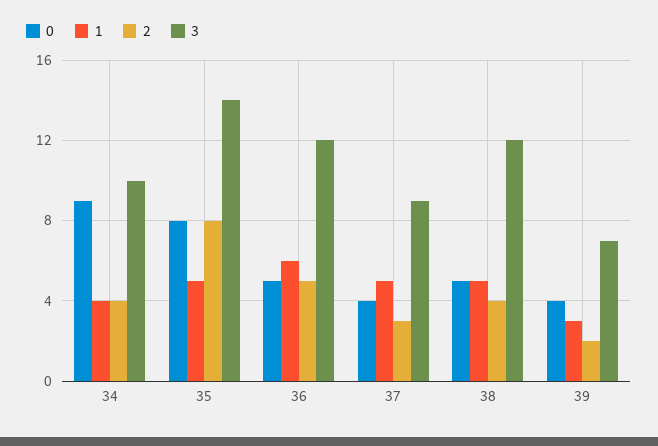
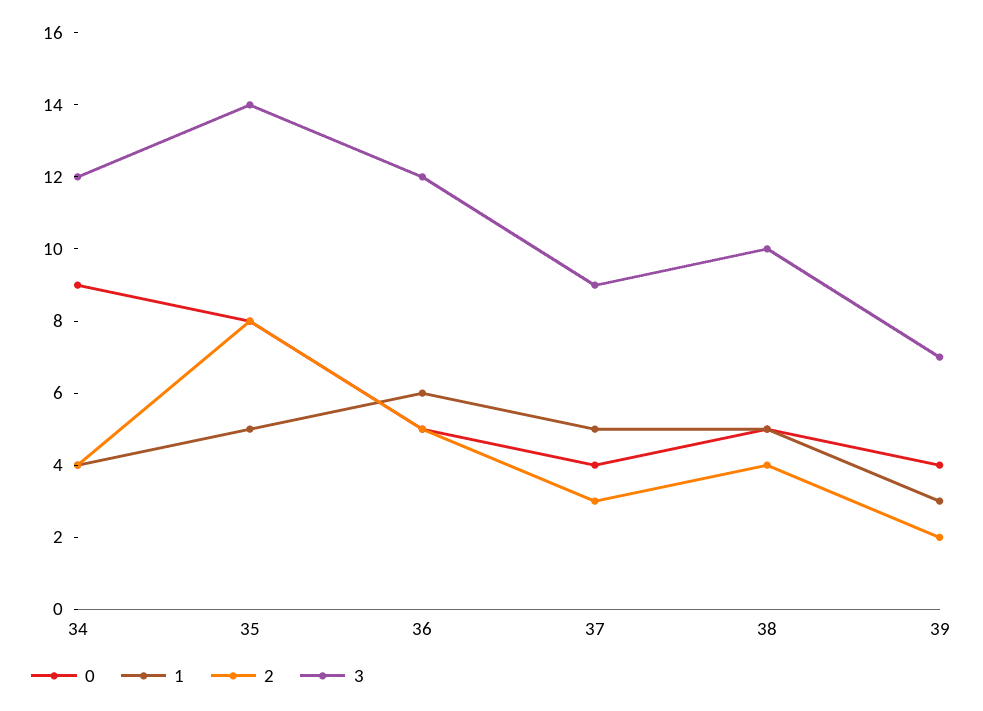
  {
    "0": {
      "34": 9,
      "35": 8,
      "36": 5,
      "37": 4,
      "38": 5,
      "39": 4
    },
    "1": {
      "34": 4,
      "35": 5,
      "36": 6,
      "37": 5,
      "38": 5,
      "39": 3
    },
    "2": {
      "34": 4,
      "35": 8,
      "36": 5,
      "37": 3,
      "38": 4,
      "39": 2
    },
    "3": {
-     "34": 10,
+     "34": 12,
      "35": 14,
      "36": 12,
      "37": 9,
-     "38": 12,
+     "38": 10,
      "39": 7
    }
  }

